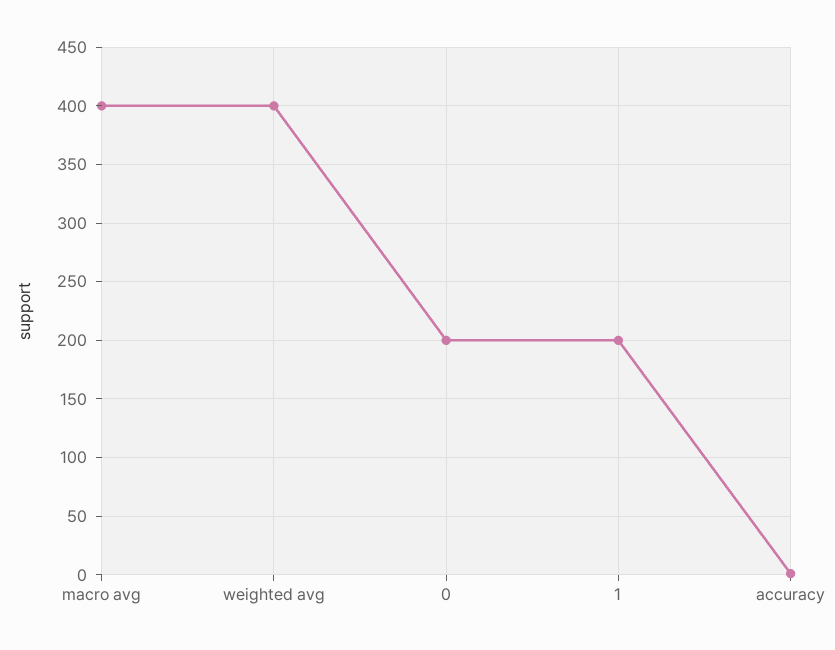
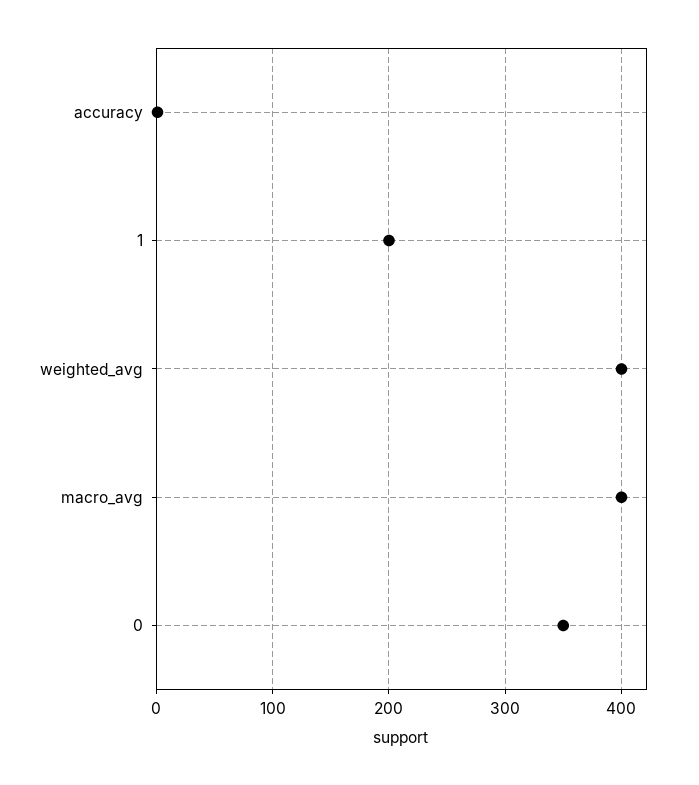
  {
    "macro avg": 400,
    "weighted avg": 400,
-   "0": 200,
+   "0": 350,
    "1": 200,
    "accuracy": 0
  }

